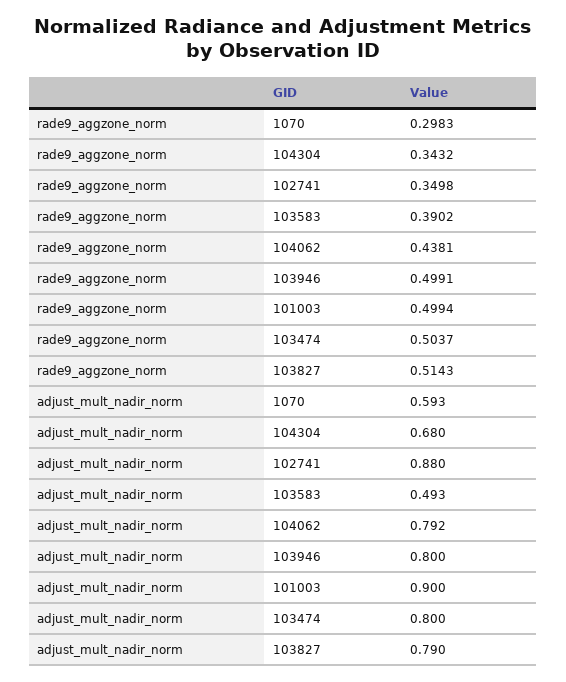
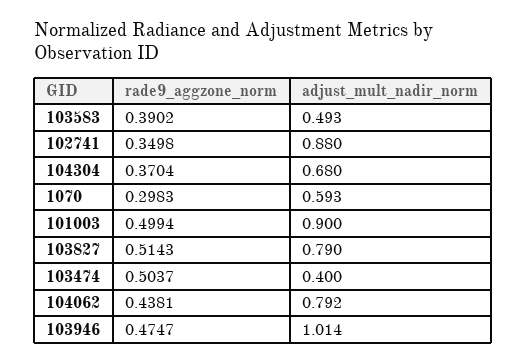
  {
    "rade9_aggzone_norm": {
      "1070": 0.2983,
-     "104304": 0.3432,
+     "104304": 0.3704,
      "102741": 0.3498,
      "103583": 0.3902,
      "104062": 0.4381,
-     "103946": 0.4991,
+     "103946": 0.4747,
      "101003": 0.4994,
      "103474": 0.5037,
      "103827": 0.5143
    },
    "adjust_mult_nadir_norm": {
      "1070": 0.593,
      "104304": 0.68,
      "102741": 0.88,
      "103583": 0.493,
      "104062": 0.792,
-     "103946": 0.8,
+     "103946": 1.014,
      "101003": 0.9,
-     "103474": 0.8,
+     "103474": 0.4,
      "103827": 0.79
    }
  }

